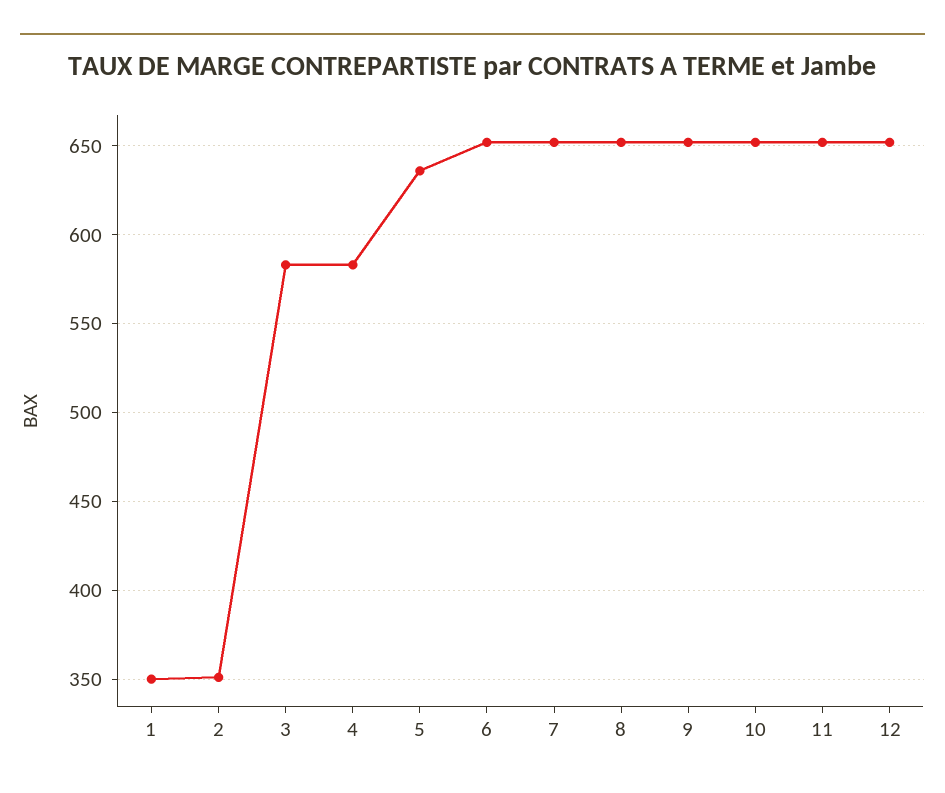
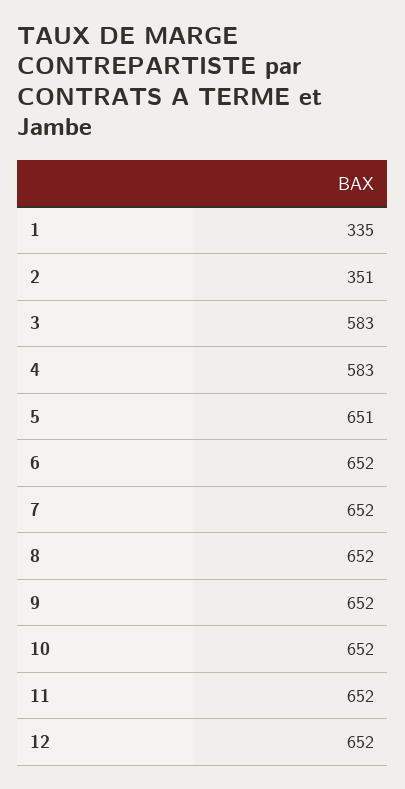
  {
-   "1": 350,
+   "1": 335,
    "2": 351,
    "3": 583,
    "4": 583,
-   "5": 635,
+   "5": 651,
    "6": 652,
    "7": 652,
    "8": 652,
    "9": 652,
    "10": 652,
    "11": 652,
    "12": 652
  }

